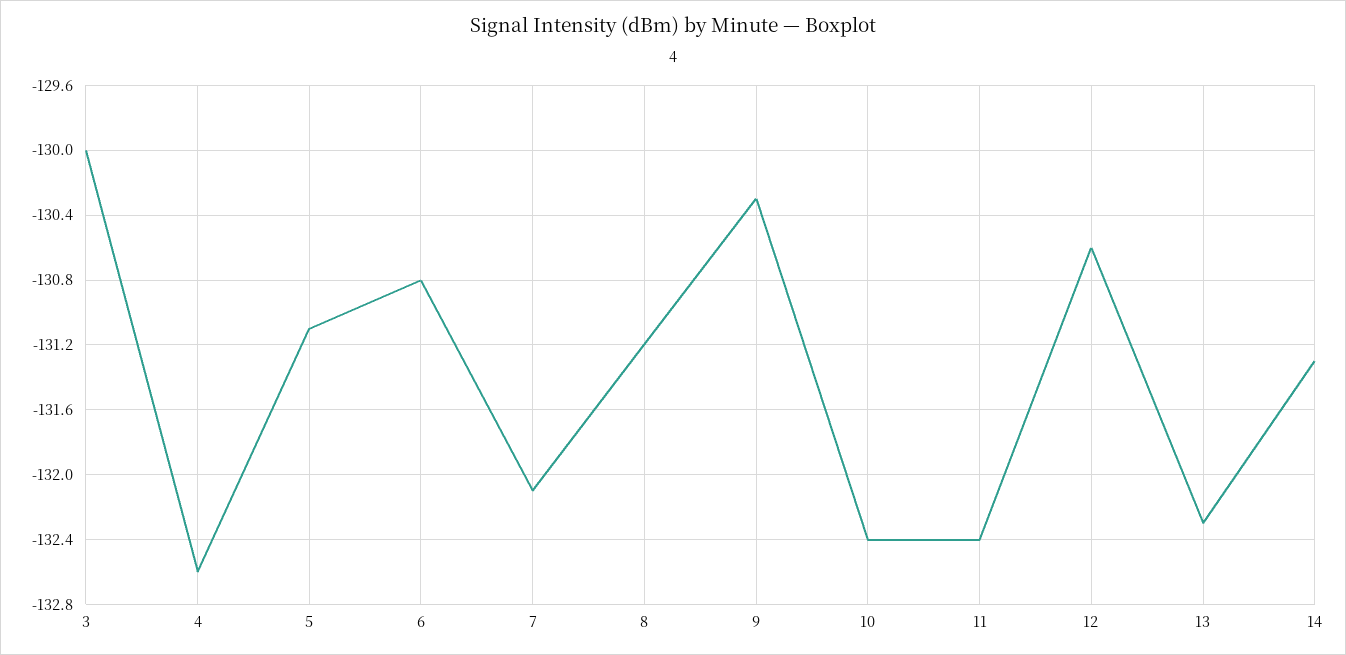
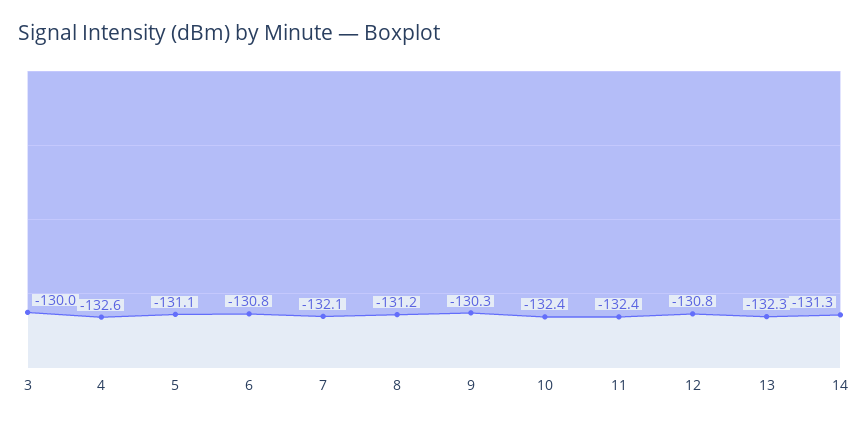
  {
    "3": -130,
    "4": -132.6,
    "5": -131.1,
    "6": -130.8,
    "7": -132.1,
    "8": -131.2,
    "9": -130.3,
    "10": -132.4,
    "11": -132.4,
-   "12": -130.6,
+   "12": -130.8,
    "13": -132.3,
    "14": -131.3
  }

